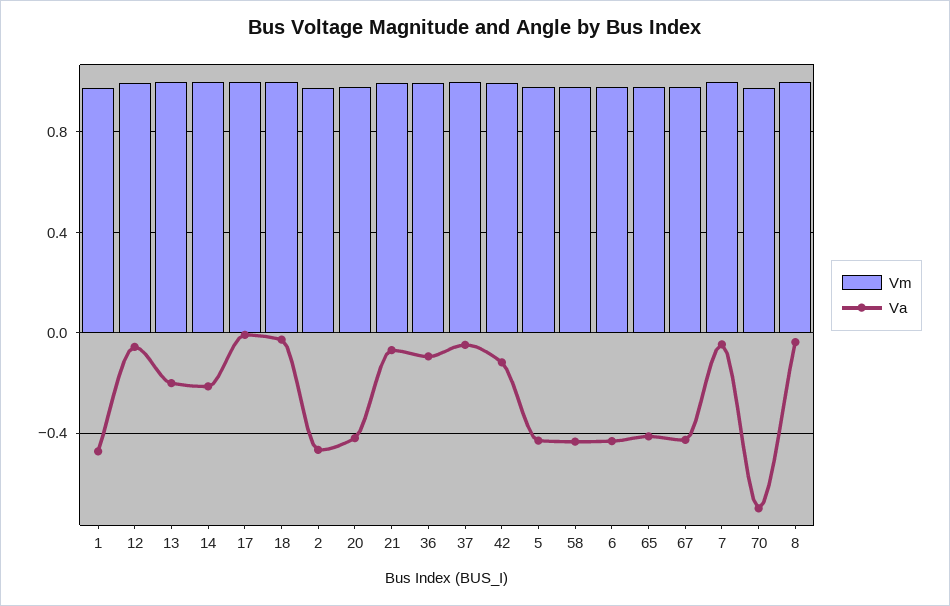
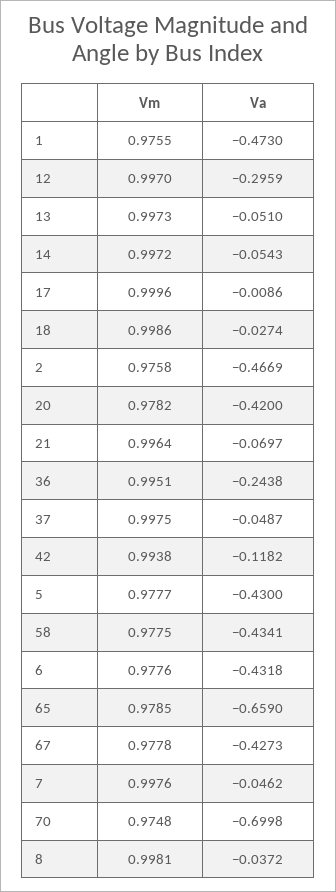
  {
    "Vm": {
      "1": 0.9755,
      "12": 0.997,
      "13": 0.9973,
      "14": 0.9972,
      "17": 0.9996,
      "18": 0.9986,
      "2": 0.9758,
      "20": 0.9782,
      "21": 0.9964,
      "36": 0.9951,
      "37": 0.9975,
      "42": 0.9938,
      "5": 0.9777,
      "58": 0.9775,
      "6": 0.9776,
      "65": 0.9785,
      "67": 0.9778,
      "7": 0.9976,
      "70": 0.9748,
      "8": 0.9981
    },
    "Va": {
      "1": -0.473,
-     "12": -0.05,
+     "12": -0.2959,
-     "13": -0.2,
+     "13": -0.051,
-     "14": -0.2,
+     "14": -0.0543,
      "17": -0.0086,
      "18": -0.0274,
      "2": -0.4669,
      "20": -0.42,
      "21": -0.0697,
-     "36": -0.1,
+     "36": -0.2438,
      "37": -0.0487,
      "42": -0.1182,
      "5": -0.43,
      "58": -0.4341,
      "6": -0.4318,
-     "65": -0.4,
+     "65": -0.659,
      "67": -0.4273,
      "7": -0.0462,
      "70": -0.6998,
      "8": -0.0372
    }
  }

